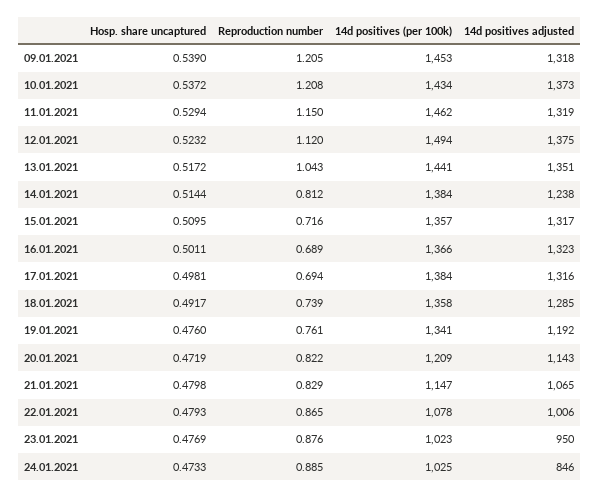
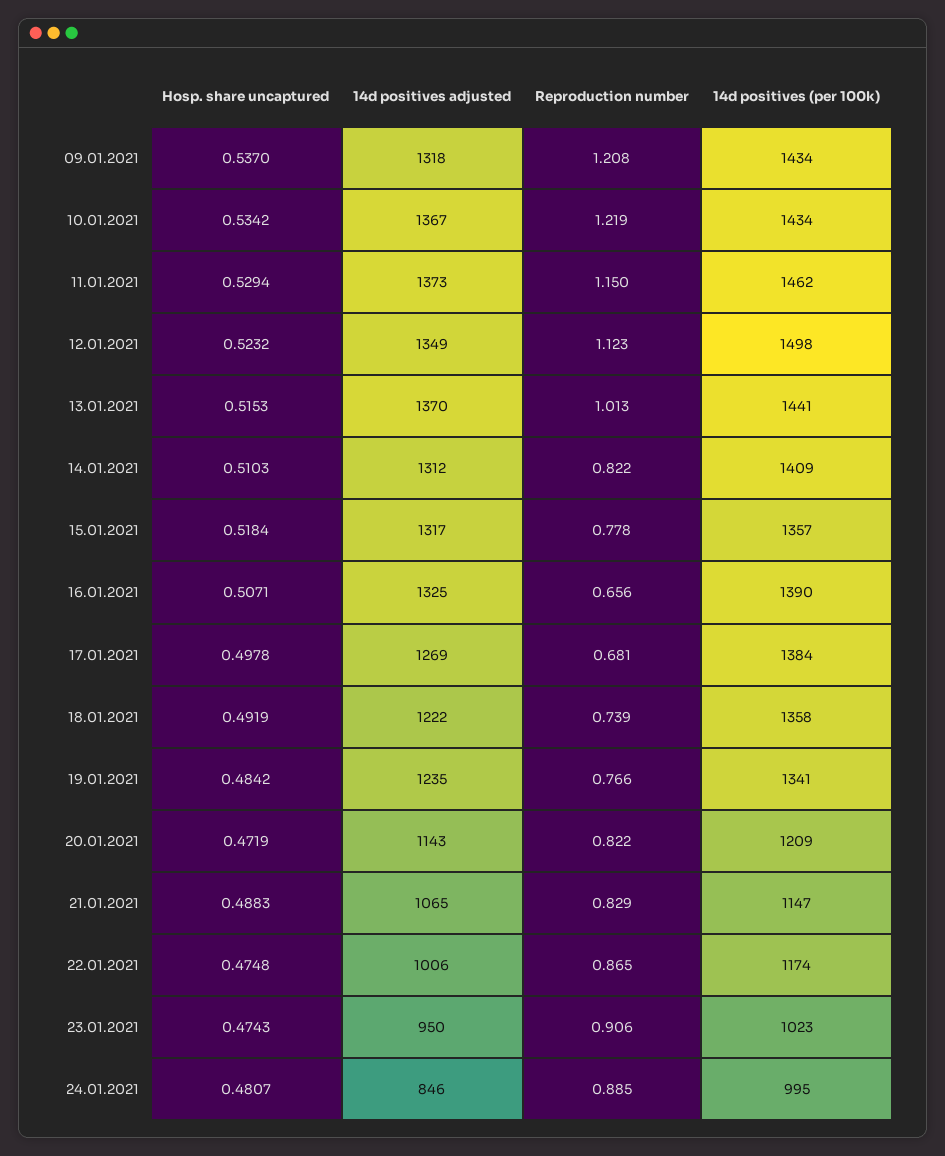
  {
    "Hosp. share uncaptured": {
-     "09.01.2021": 0.539,
+     "09.01.2021": 0.537,
-     "10.01.2021": 0.5372,
+     "10.01.2021": 0.5342,
      "11.01.2021": 0.5294,
      "12.01.2021": 0.5232,
-     "13.01.2021": 0.5172,
+     "13.01.2021": 0.5153,
-     "14.01.2021": 0.5144,
+     "14.01.2021": 0.5103,
-     "15.01.2021": 0.5095,
+     "15.01.2021": 0.5184,
-     "16.01.2021": 0.5011,
+     "16.01.2021": 0.5071,
-     "17.01.2021": 0.4981,
+     "17.01.2021": 0.4978,
-     "18.01.2021": 0.4917,
+     "18.01.2021": 0.4919,
-     "19.01.2021": 0.476,
+     "19.01.2021": 0.4842,
      "20.01.2021": 0.4719,
-     "21.01.2021": 0.4798,
+     "21.01.2021": 0.4883,
-     "22.01.2021": 0.4793,
+     "22.01.2021": 0.4748,
-     "23.01.2021": 0.4769,
+     "23.01.2021": 0.4743,
-     "24.01.2021": 0.4733
+     "24.01.2021": 0.4807
    },
    "Reproduction number": {
-     "09.01.2021": 1.205,
+     "09.01.2021": 1.208,
-     "10.01.2021": 1.208,
+     "10.01.2021": 1.219,
      "11.01.2021": 1.15,
-     "12.01.2021": 1.12,
+     "12.01.2021": 1.123,
-     "13.01.2021": 1.043,
+     "13.01.2021": 1.013,
-     "14.01.2021": 0.812,
+     "14.01.2021": 0.822,
-     "15.01.2021": 0.716,
+     "15.01.2021": 0.778,
-     "16.01.2021": 0.689,
+     "16.01.2021": 0.656,
-     "17.01.2021": 0.694,
+     "17.01.2021": 0.681,
      "18.01.2021": 0.739,
-     "19.01.2021": 0.761,
+     "19.01.2021": 0.766,
      "20.01.2021": 0.822,
      "21.01.2021": 0.829,
      "22.01.2021": 0.865,
-     "23.01.2021": 0.876,
+     "23.01.2021": 0.906,
      "24.01.2021": 0.885
    },
    "14d positives (per 100k)": {
-     "09.01.2021": 1453,
+     "09.01.2021": 1434,
      "10.01.2021": 1434,
      "11.01.2021": 1462,
-     "12.01.2021": 1494,
+     "12.01.2021": 1498,
      "13.01.2021": 1441,
-     "14.01.2021": 1384,
+     "14.01.2021": 1409,
      "15.01.2021": 1357,
-     "16.01.2021": 1366,
+     "16.01.2021": 1390,
      "17.01.2021": 1384,
      "18.01.2021": 1358,
      "19.01.2021": 1341,
      "20.01.2021": 1209,
      "21.01.2021": 1147,
-     "22.01.2021": 1078,
+     "22.01.2021": 1174,
      "23.01.2021": 1023,
-     "24.01.2021": 1025
+     "24.01.2021": 995
    },
    "14d positives adjusted": {
      "09.01.2021": 1318,
-     "10.01.2021": 1373,
+     "10.01.2021": 1367,
-     "11.01.2021": 1319,
+     "11.01.2021": 1373,
-     "12.01.2021": 1375,
+     "12.01.2021": 1349,
-     "13.01.2021": 1351,
+     "13.01.2021": 1370,
-     "14.01.2021": 1238,
+     "14.01.2021": 1312,
      "15.01.2021": 1317,
-     "16.01.2021": 1323,
+     "16.01.2021": 1325,
-     "17.01.2021": 1316,
+     "17.01.2021": 1269,
-     "18.01.2021": 1285,
+     "18.01.2021": 1222,
-     "19.01.2021": 1192,
+     "19.01.2021": 1235,
      "20.01.2021": 1143,
      "21.01.2021": 1065,
      "22.01.2021": 1006,
      "23.01.2021": 950,
      "24.01.2021": 846
    }
  }

